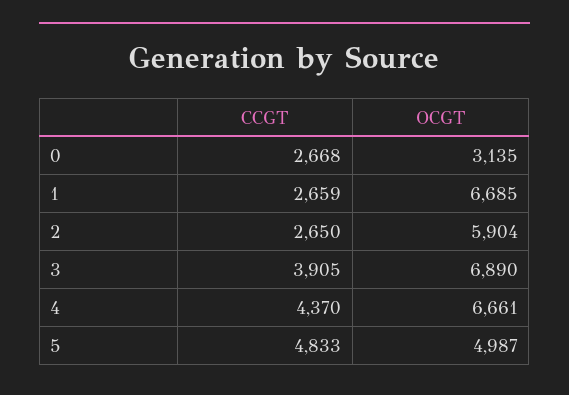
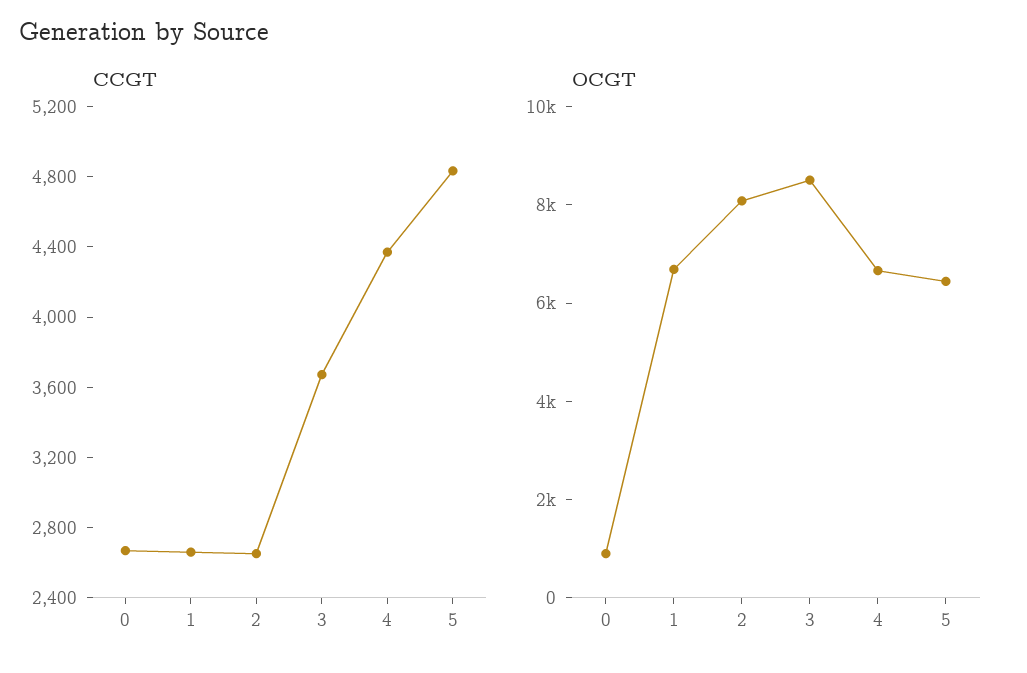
  {
    "CCGT": {
      "0": 2668,
      "1": 2659,
      "2": 2650,
-     "3": 3905,
+     "3": 3700,
      "4": 4370,
      "5": 4833
    },
    "OCGT": {
-     "0": 3135,
+     "0": 1000,
      "1": 6685,
-     "2": 5904,
+     "2": 8000,
-     "3": 6890,
+     "3": 8500,
      "4": 6661,
-     "5": 4987
+     "5": 6500
    }
  }

